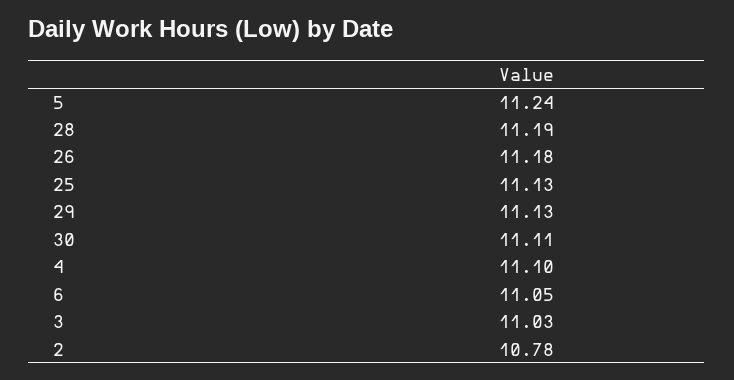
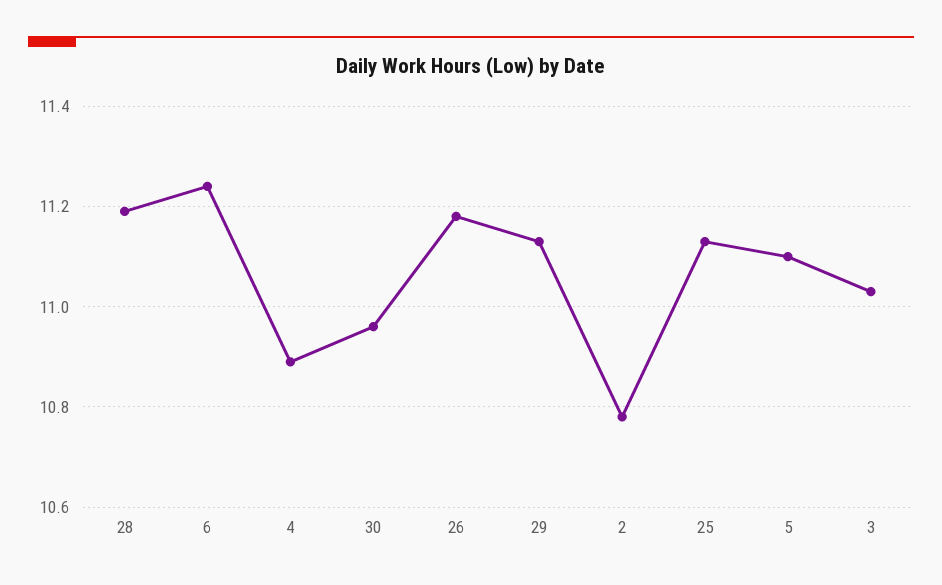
  {
-   "5": 11.24,
+   "5": 11.1,
    "28": 11.19,
    "26": 11.18,
    "25": 11.13,
    "29": 11.13,
-   "30": 11.11,
+   "30": 10.95,
-   "4": 11.1,
+   "4": 10.9,
-   "6": 11.05,
+   "6": 11.25,
    "3": 11.03,
    "2": 10.78
  }

